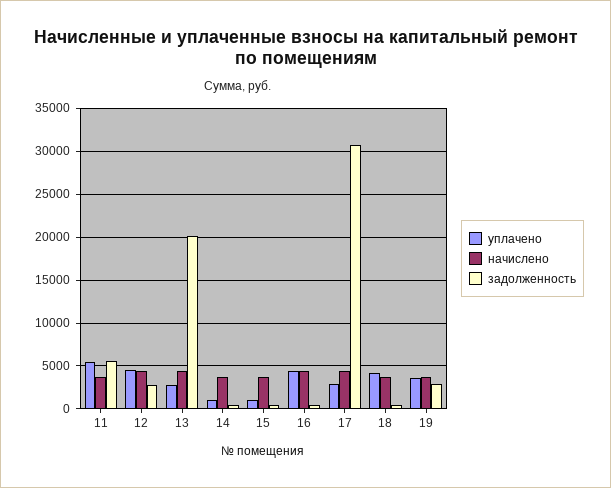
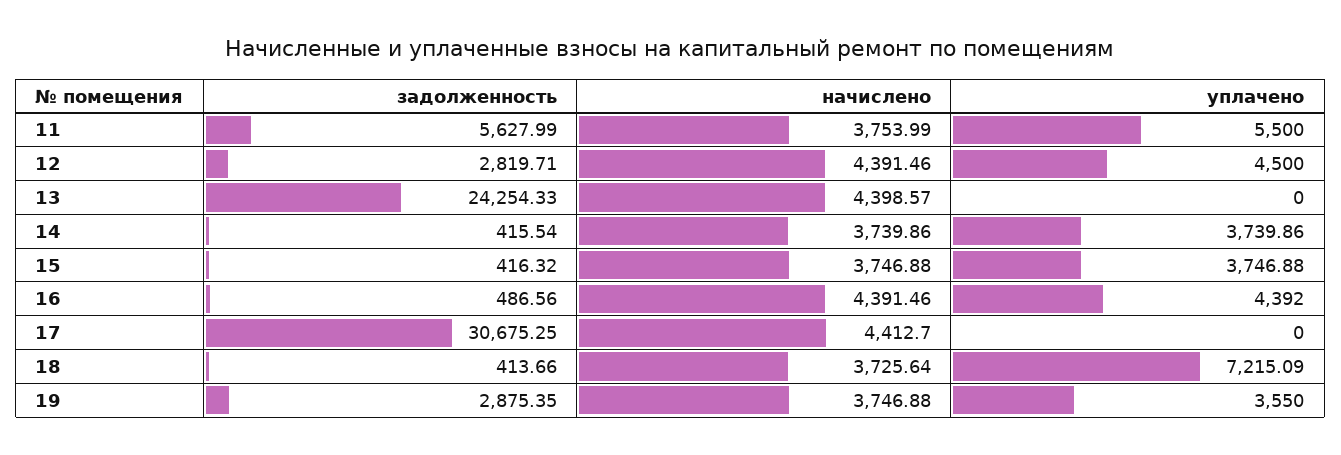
  {
    "уплачено": {
      "11": 5500,
      "12": 4500,
-     "13": 3000,
+     "13": 0,
-     "14": 1000,
+     "14": 3739.86,
-     "15": 1000,
+     "15": 3746.88,
      "16": 4392,
-     "17": 3000,
+     "17": 0,
-     "18": 4000,
+     "18": 7215.09,
      "19": 3550
    },
    "начислено": {
      "11": 3753.99,
      "12": 4391.46,
      "13": 4398.57,
      "14": 3739.86,
      "15": 3746.88,
      "16": 4391.46,
      "17": 4412.7,
      "18": 3725.64,
      "19": 3746.88
    },
    "задолженность": {
      "11": 5627.99,
      "12": 2819.71,
-     "13": 20000,
+     "13": 24254.33,
      "14": 415.54,
      "15": 416.32,
      "16": 486.56,
      "17": 30675.25,
      "18": 413.66,
      "19": 2875.35
    }
  }

